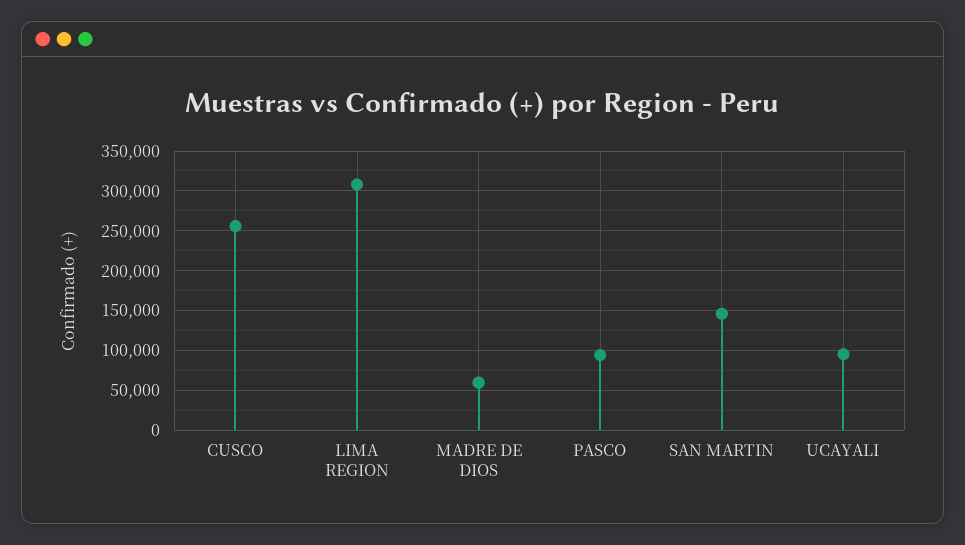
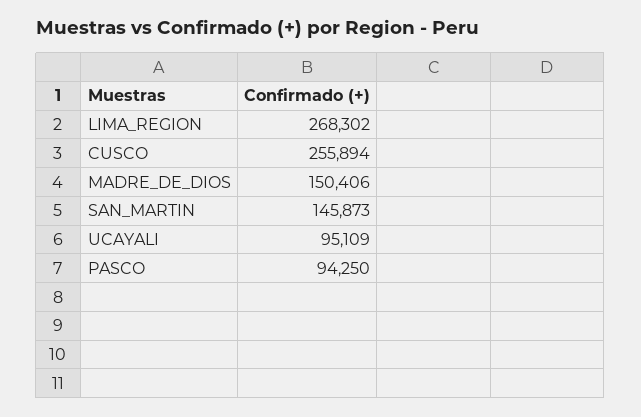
  {
    "CUSCO": 255894,
-   "LIMA REGION": 310000,
+   "LIMA REGION": 268302,
-   "MADRE DE DIOS": 60000,
+   "MADRE DE DIOS": 150406,
    "PASCO": 94250,
    "SAN MARTIN": 145873,
    "UCAYALI": 95109
  }

